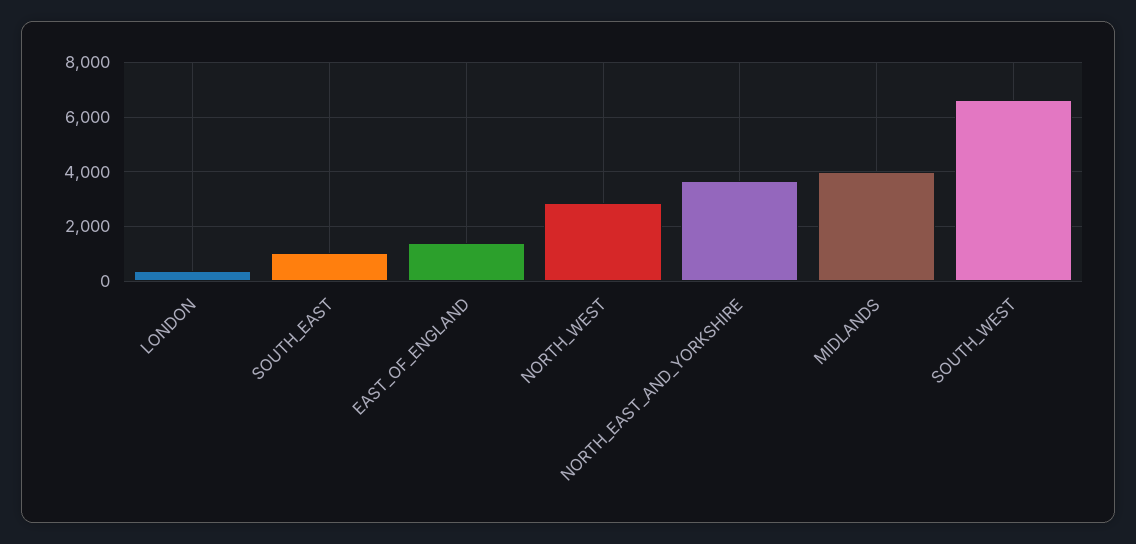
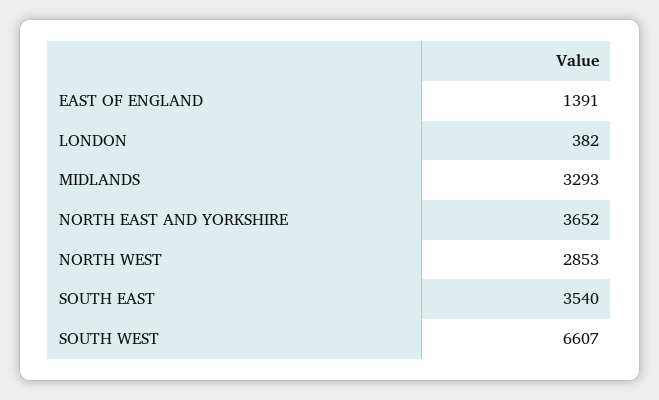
  {
    "LONDON": 382,
-   "SOUTH_EAST": 1000,
+   "SOUTH_EAST": 3540,
    "EAST_OF_ENGLAND": 1391,
    "NORTH_WEST": 2853,
    "NORTH_EAST_AND_YORKSHIRE": 3652,
-   "MIDLANDS": 4000,
+   "MIDLANDS": 3293,
    "SOUTH_WEST": 6607
  }

